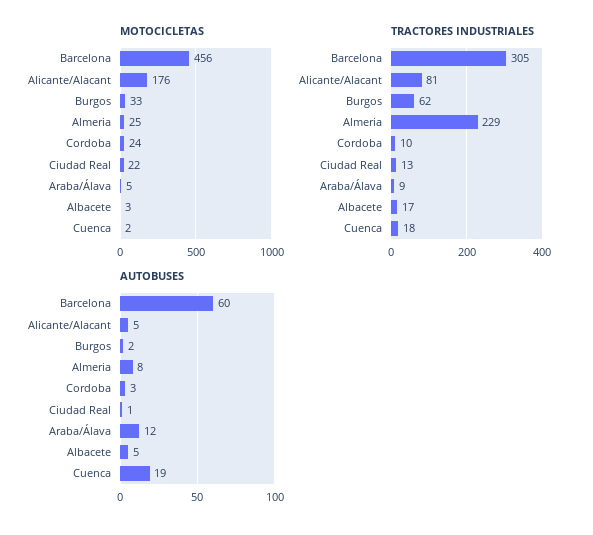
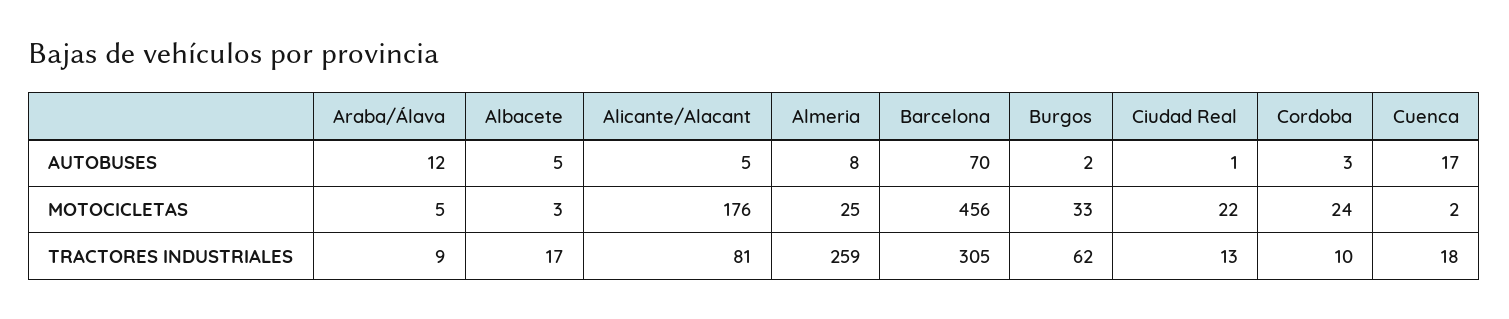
  {
    "MOTOCICLETAS": {
      "Barcelona": 456,
      "Alicante/Alacant": 176,
      "Burgos": 33,
      "Almeria": 25,
      "Cordoba": 24,
      "Ciudad Real": 22,
      "Araba/Álava": 5,
      "Albacete": 3,
      "Cuenca": 2
    },
    "TRACTORES INDUSTRIALES": {
      "Barcelona": 305,
      "Alicante/Alacant": 81,
      "Burgos": 62,
-     "Almeria": 229,
+     "Almeria": 259,
      "Cordoba": 10,
      "Ciudad Real": 13,
      "Araba/Álava": 9,
      "Albacete": 17,
      "Cuenca": 18
    },
    "AUTOBUSES": {
-     "Barcelona": 60,
+     "Barcelona": 70,
      "Alicante/Alacant": 5,
      "Burgos": 2,
      "Almeria": 8,
      "Cordoba": 3,
      "Ciudad Real": 1,
      "Araba/Álava": 12,
      "Albacete": 5,
-     "Cuenca": 19
+     "Cuenca": 17
    }
  }

